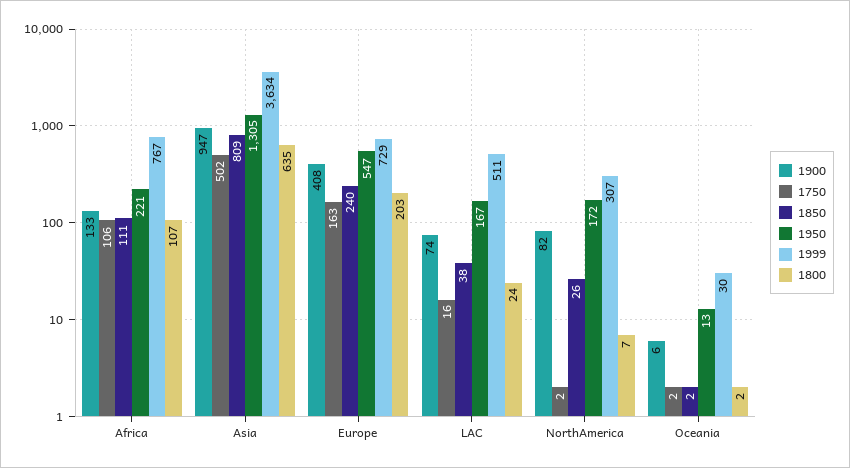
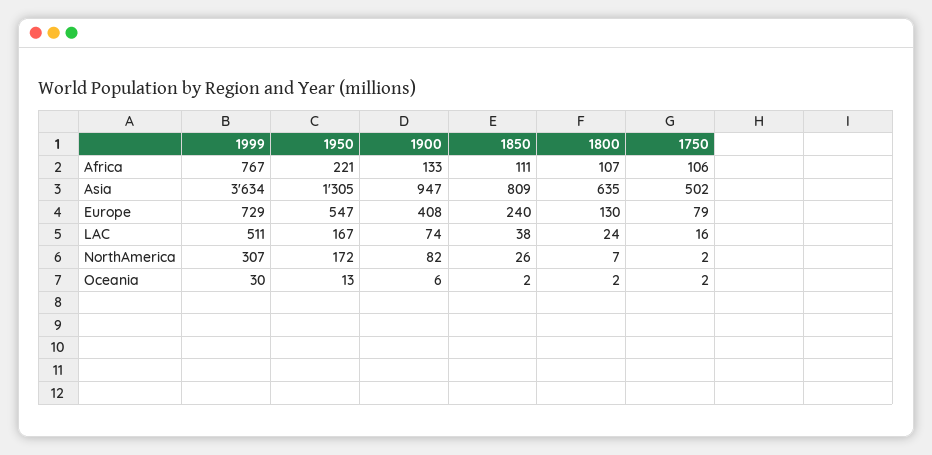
  {
    "1900": {
      "Africa": 133,
      "Asia": 947,
      "Europe": 408,
      "LAC": 74,
      "NorthAmerica": 82,
      "Oceania": 6
    },
    "1750": {
      "Africa": 106,
      "Asia": 502,
-     "Europe": 163,
+     "Europe": 79,
      "LAC": 16,
      "NorthAmerica": 2,
      "Oceania": 2
    },
    "1850": {
      "Africa": 111,
      "Asia": 809,
      "Europe": 240,
      "LAC": 38,
      "NorthAmerica": 26,
      "Oceania": 2
    },
    "1950": {
      "Africa": 221,
      "Asia": 1305,
      "Europe": 547,
      "LAC": 167,
      "NorthAmerica": 172,
      "Oceania": 13
    },
    "1999": {
      "Africa": 767,
      "Asia": 3634,
      "Europe": 729,
      "LAC": 511,
      "NorthAmerica": 307,
      "Oceania": 30
    },
    "1800": {
      "Africa": 107,
      "Asia": 635,
-     "Europe": 203,
+     "Europe": 130,
      "LAC": 24,
      "NorthAmerica": 7,
      "Oceania": 2
    }
  }

